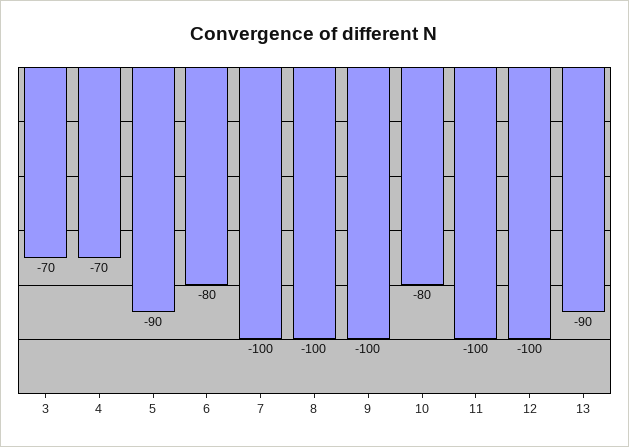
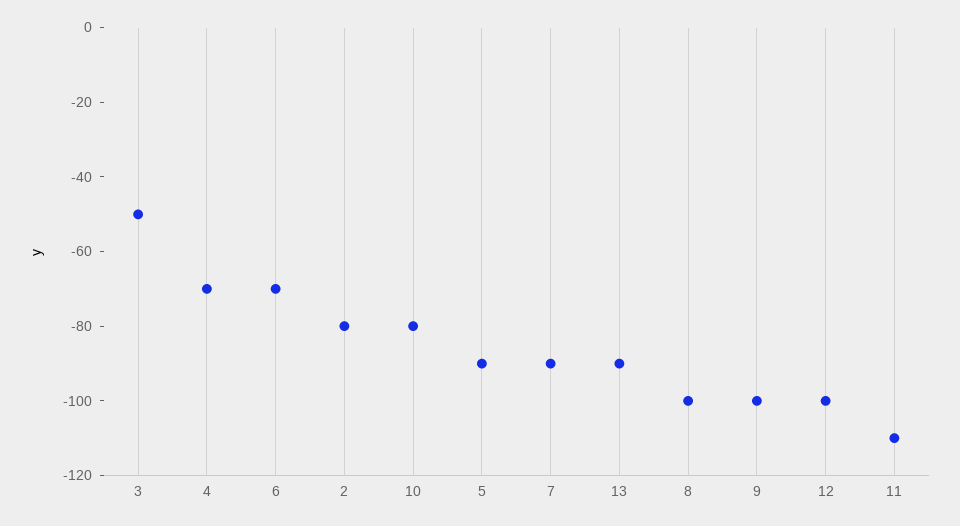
  {
-   "3": -70,
+   "3": -50,
    "4": -70,
    "5": -90,
-   "6": -80,
+   "6": -70,
-   "7": -100,
+   "7": -90,
    "8": -100,
    "9": -100,
    "10": -80,
-   "11": -100,
+   "11": -110,
    "12": -100,
-   "13": -90
+   "13": -90,
+   "2": -80
  }

